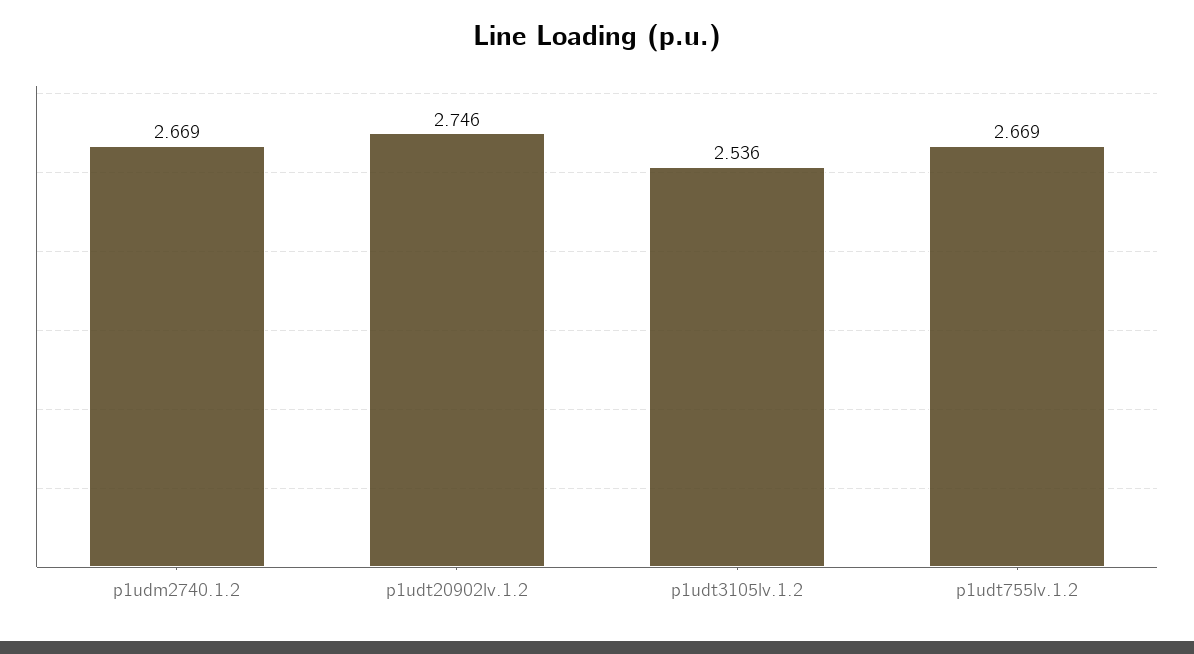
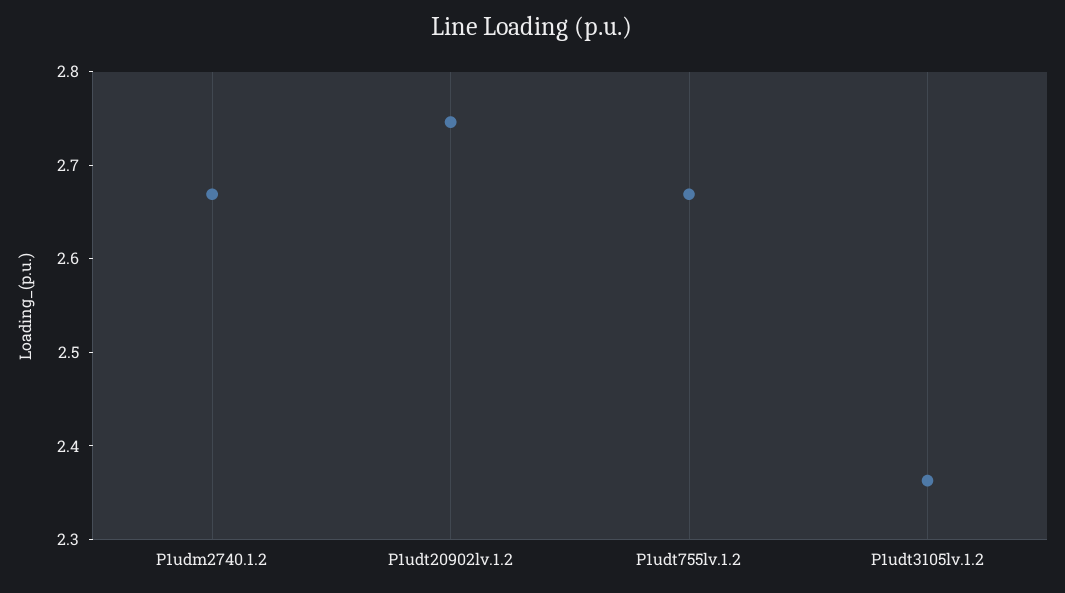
  {
    "p1udm2740.1.2": 2.669,
    "p1udt20902lv.1.2": 2.746,
-   "p1udt3105lv.1.2": 2.536,
+   "p1udt3105lv.1.2": 2.36,
    "p1udt755lv.1.2": 2.669
  }

